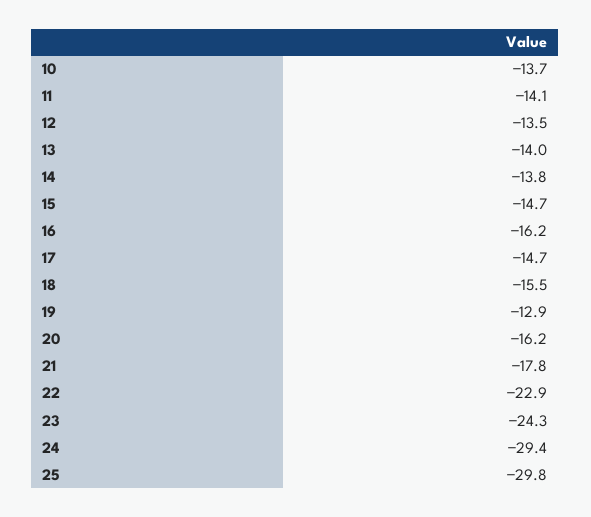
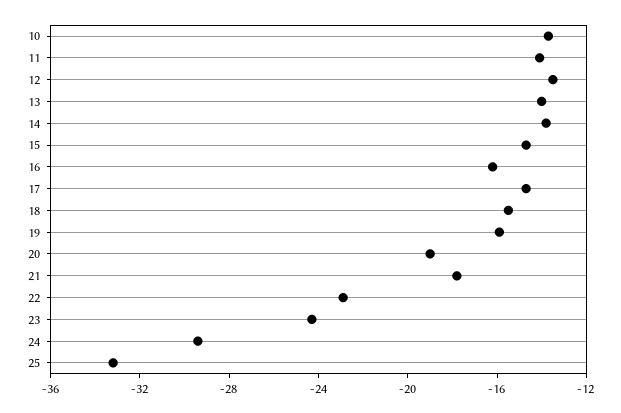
  {
    "10": -13.7,
    "11": -14.1,
    "12": -13.5,
    "13": -14,
    "14": -13.8,
    "15": -14.7,
    "16": -16.2,
    "17": -14.7,
    "18": -15.5,
-   "19": -12.9,
+   "19": -16,
-   "20": -16.2,
+   "20": -19,
    "21": -17.8,
    "22": -22.9,
    "23": -24.3,
    "24": -29.4,
-   "25": -29.8
+   "25": -33
  }

